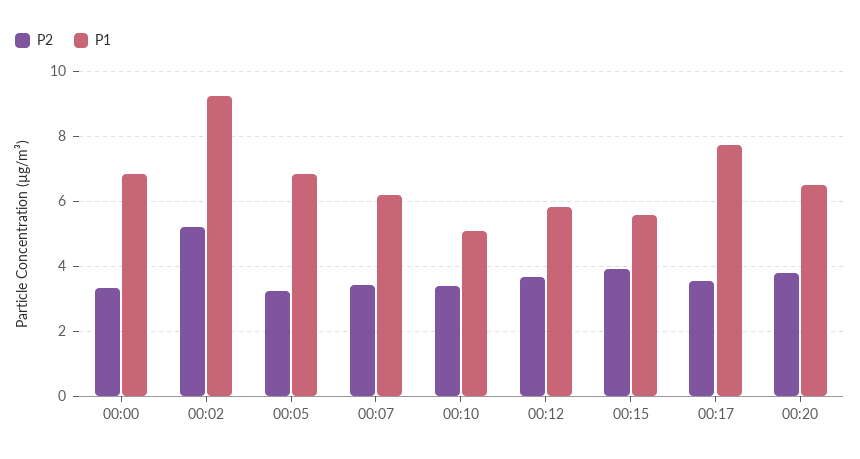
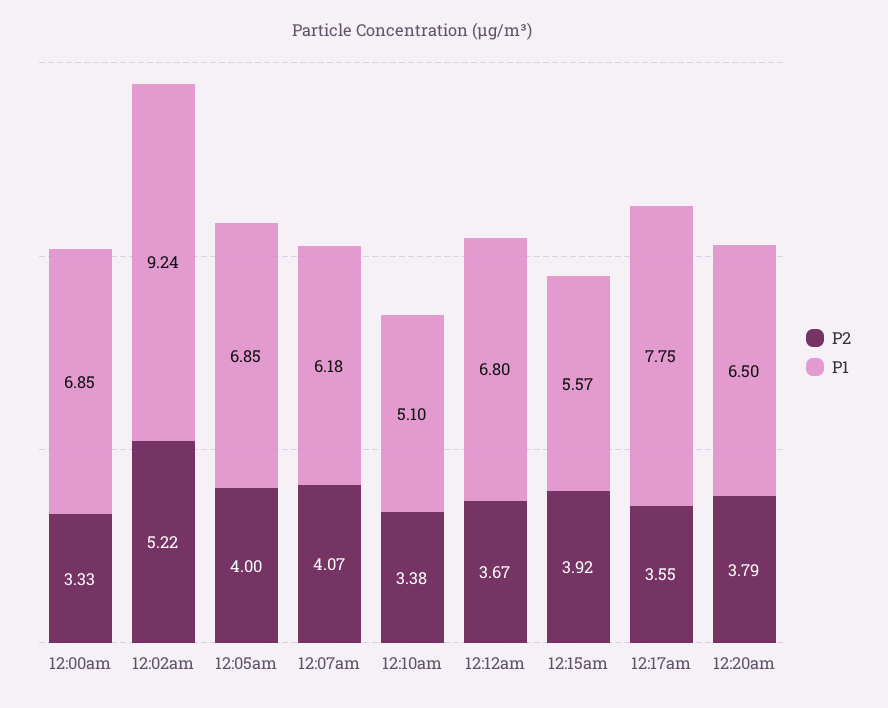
  {
    "P2": {
      "00:00": 3.33,
      "00:02": 5.22,
-     "00:05": 3.2,
+     "00:05": 4,
-     "00:07": 3.4,
+     "00:07": 4.07,
      "00:10": 3.38,
      "00:12": 3.67,
      "00:15": 3.92,
      "00:17": 3.55,
      "00:20": 3.79
    },
    "P1": {
      "00:00": 6.85,
      "00:02": 9.24,
      "00:05": 6.85,
      "00:07": 6.18,
      "00:10": 5.1,
-     "00:12": 5.8,
+     "00:12": 6.8,
      "00:15": 5.57,
      "00:17": 7.75,
      "00:20": 6.5
    }
  }

